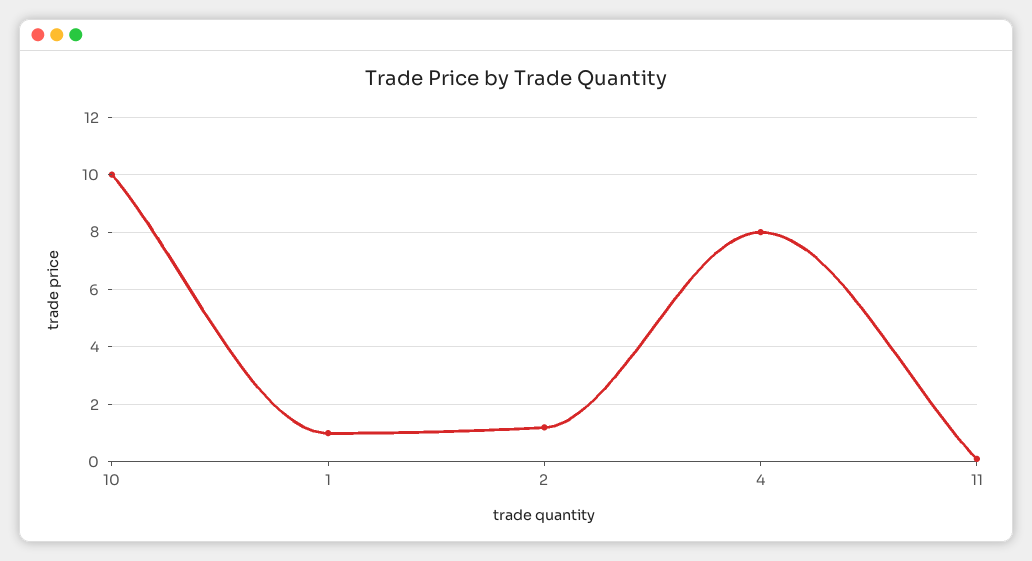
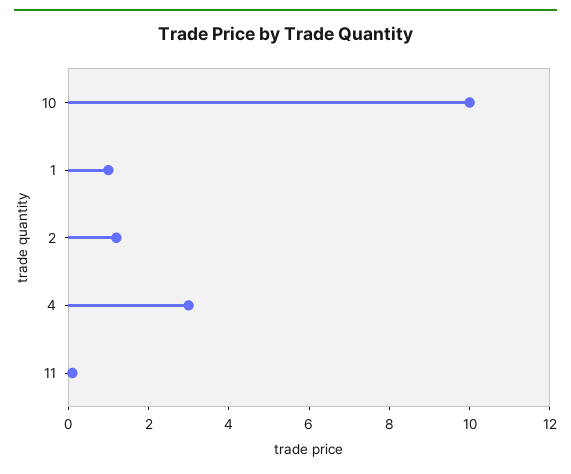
  {
    "10": 10,
    "1": 1,
    "2": 1,
-   "4": 8,
+   "4": 3,
    "11": 0
  }

